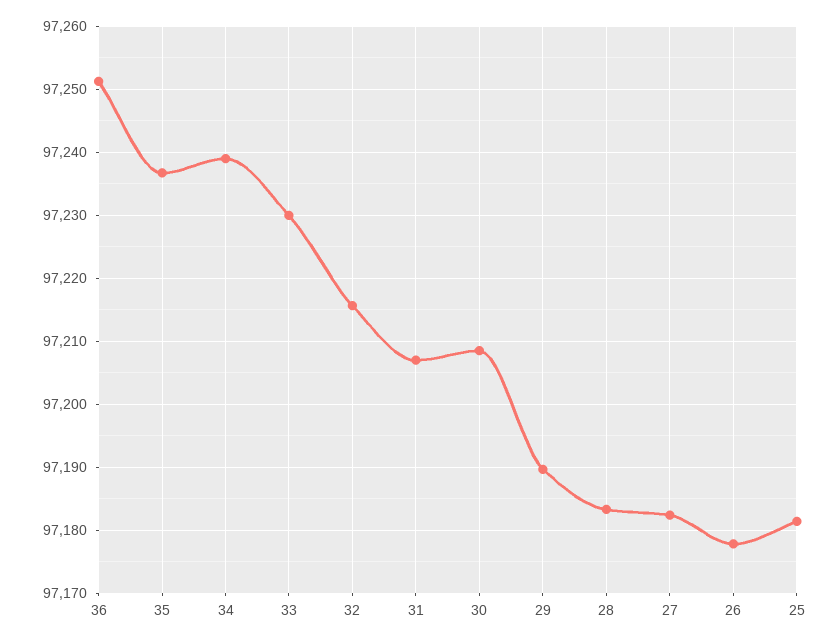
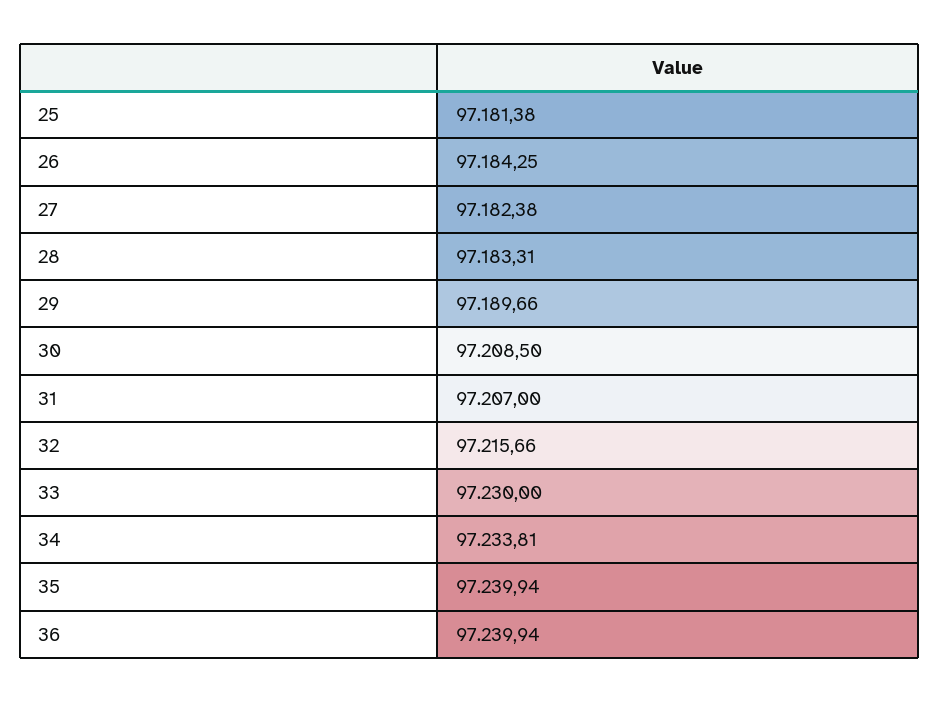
  {
-   "36": 97251,
+   "36": 97239.94,
-   "35": 97237,
+   "35": 97239.94,
-   "34": 97239,
+   "34": 97233.81,
    "33": 97230,
    "32": 97215.66,
    "31": 97207,
    "30": 97208.5,
    "29": 97189.66,
    "28": 97183.31,
    "27": 97182.38,
-   "26": 97178,
+   "26": 97184.25,
    "25": 97181.38
  }

